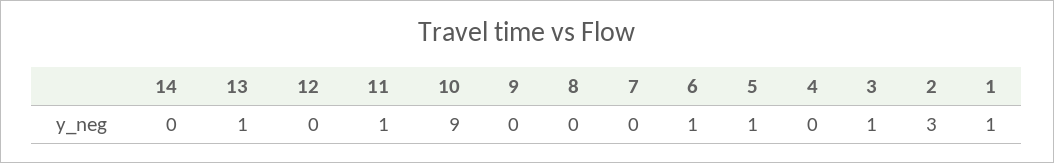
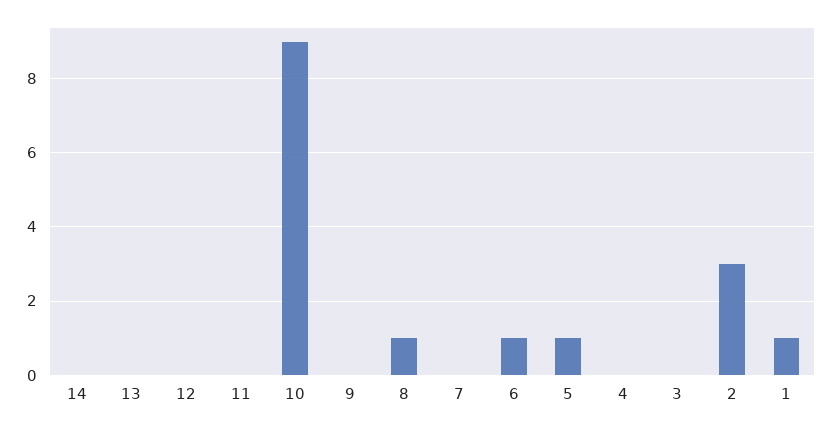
  {
    "14": 0,
-   "13": 1,
+   "13": 0,
    "12": 0,
-   "11": 1,
+   "11": 0,
    "10": 9,
    "9": 0,
-   "8": 0,
+   "8": 1,
    "7": 0,
    "6": 1,
    "5": 1,
    "4": 0,
-   "3": 1,
+   "3": 0,
    "2": 3,
    "1": 1
  }

